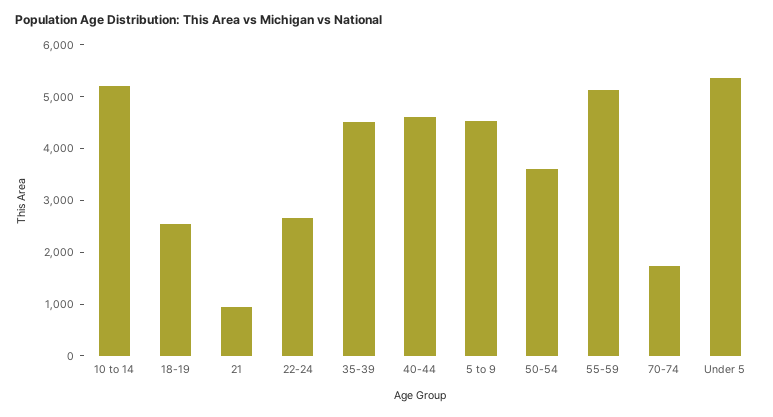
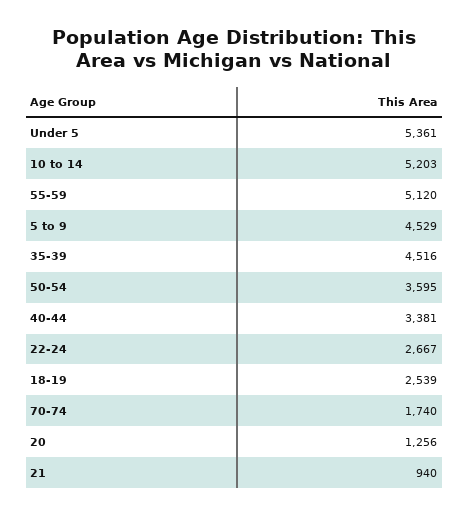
  {
    "10 to 14": 5203,
    "18-19": 2539,
    "21": 940,
    "22-24": 2667,
    "35-39": 4516,
-   "40-44": 4600,
+   "40-44": 3381,
    "5 to 9": 4529,
    "50-54": 3595,
    "55-59": 5120,
    "70-74": 1740,
-   "Under 5": 5361
+   "Under 5": 5361,
+   "20": 1256
  }

